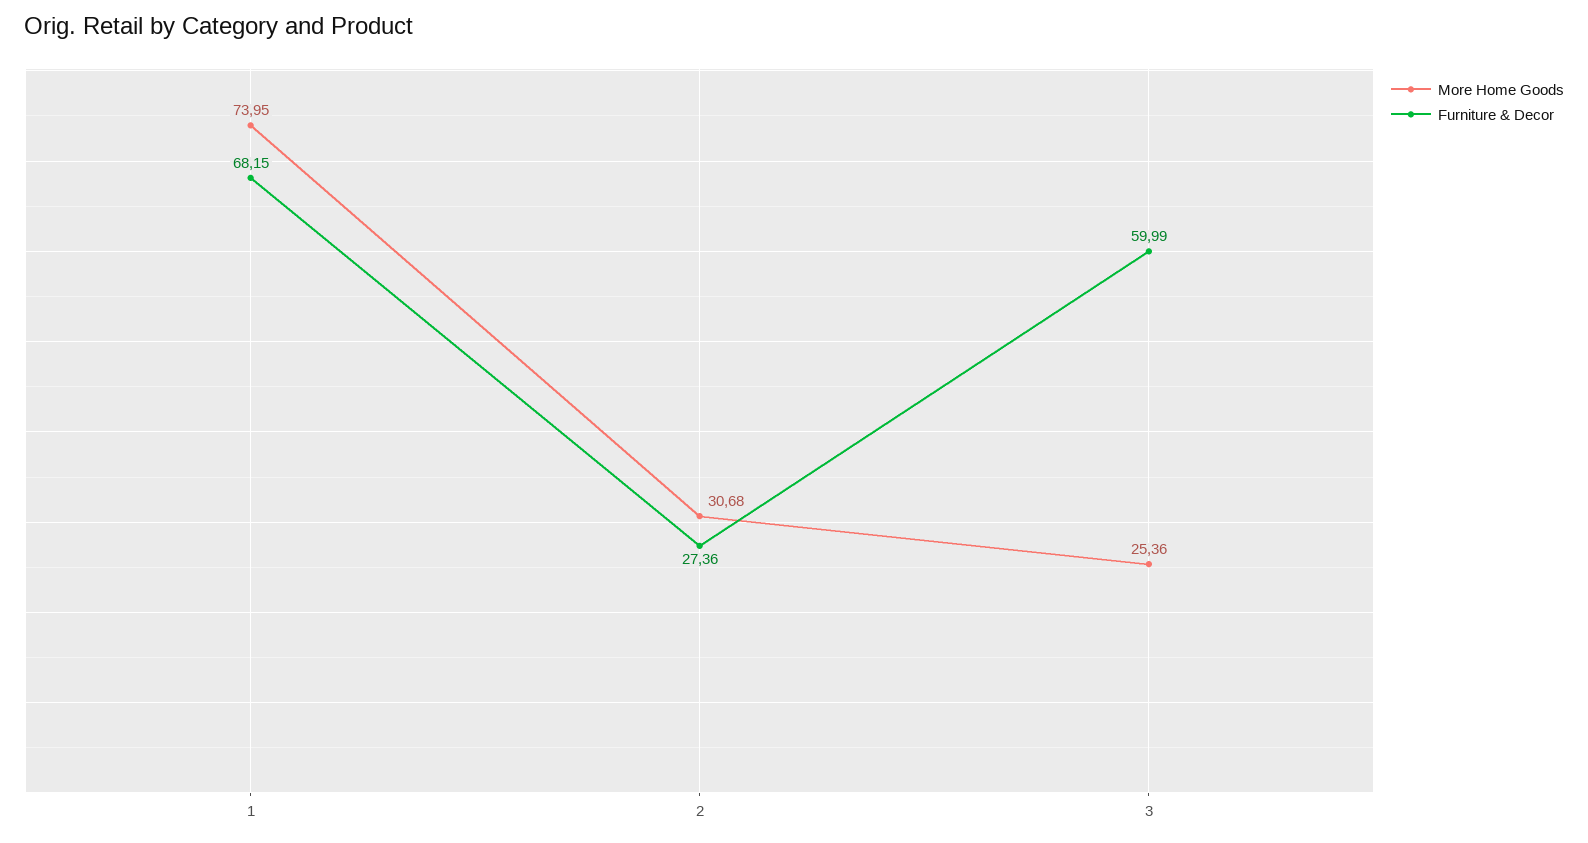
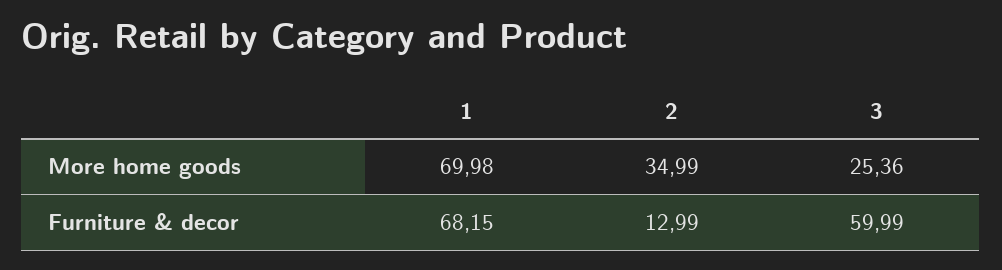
  {
    "More Home Goods": {
-     "1": 73.95,
+     "1": 69.98,
-     "2": 30.68,
+     "2": 34.99,
      "3": 25.36
    },
    "Furniture & Decor": {
      "1": 68.15,
-     "2": 27.36,
+     "2": 12.99,
      "3": 59.99
    }
  }

